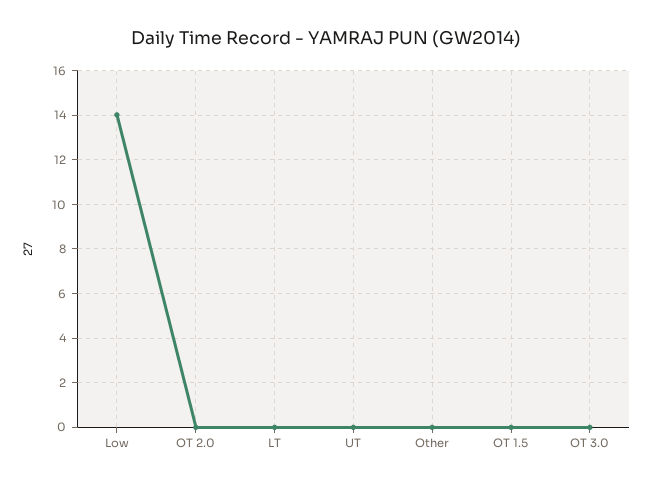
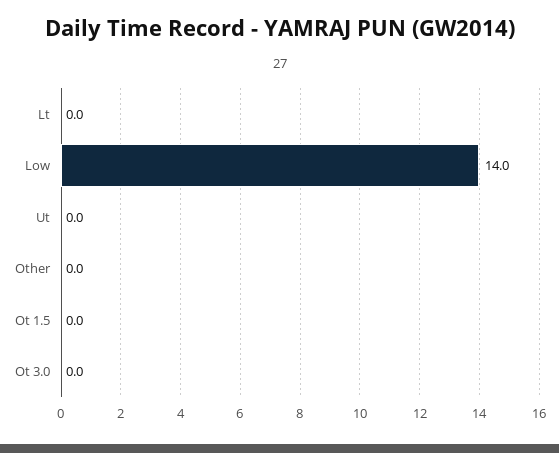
  {
    "Low": 14,
-   "OT 2.0": 0,
    "LT": 0,
    "UT": 0,
    "Other": 0,
    "OT 1.5": 0,
    "OT 3.0": 0
  }

